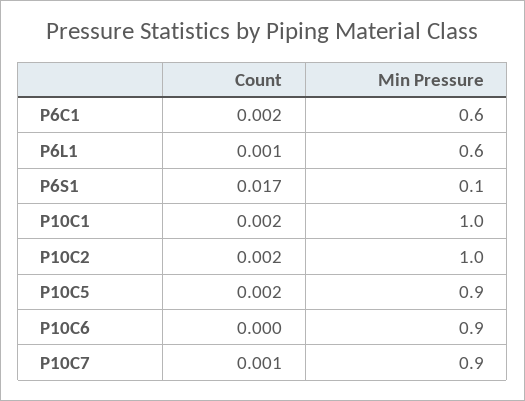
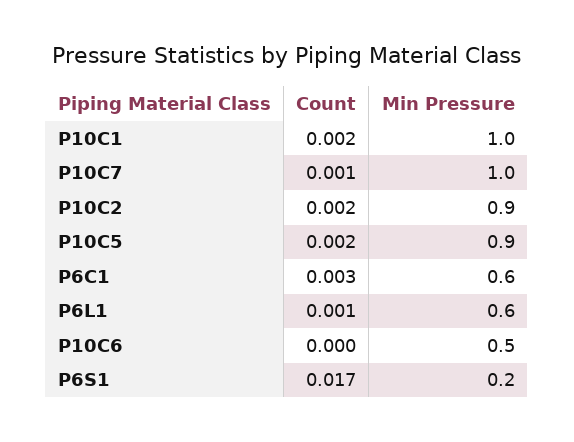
  {
    "Count": {
-     "P6C1": 0.002,
+     "P6C1": 0.003,
      "P6L1": 0.001,
      "P6S1": 0.017,
      "P10C1": 0.002,
      "P10C2": 0.002,
      "P10C5": 0.002,
      "P10C6": 0,
      "P10C7": 0.001
    },
    "Min Pressure": {
      "P6C1": 0.6,
      "P6L1": 0.6,
-     "P6S1": 0.1,
+     "P6S1": 0.2,
      "P10C1": 1,
-     "P10C2": 1,
+     "P10C2": 0.9,
      "P10C5": 0.9,
-     "P10C6": 0.9,
+     "P10C6": 0.5,
-     "P10C7": 0.9
+     "P10C7": 1
    }
  }

